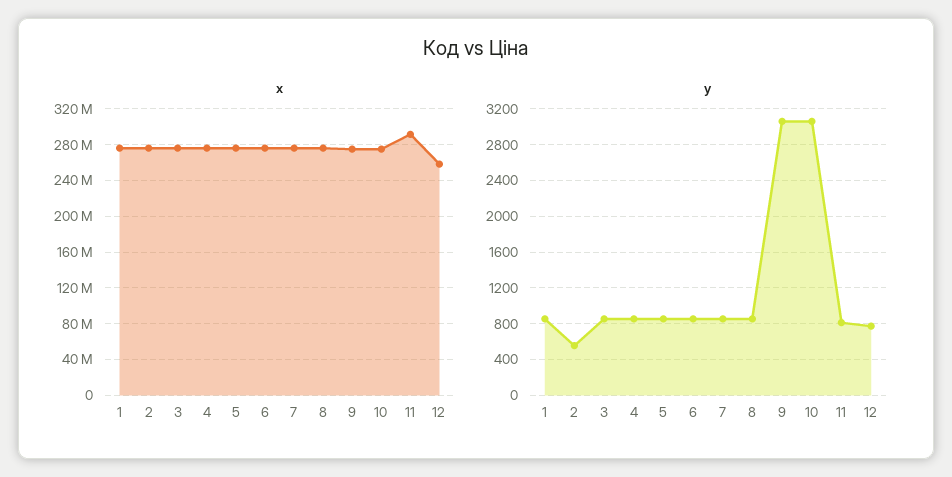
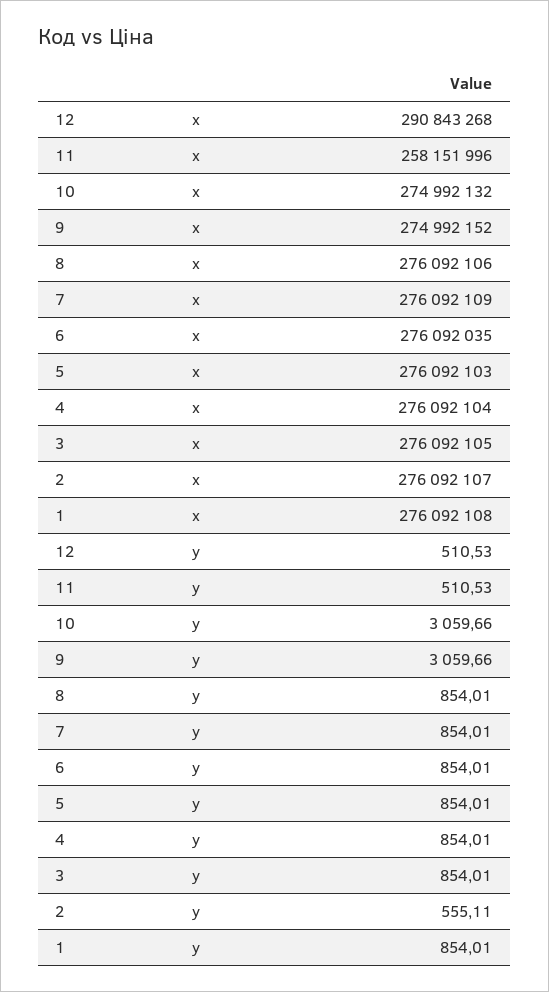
  {
    "x": {
      "1": 276092108,
      "2": 276092107,
      "3": 276092105,
      "4": 276092104,
      "5": 276092103,
      "6": 276092035,
      "7": 276092109,
      "8": 276092106,
      "9": 274992152,
      "10": 274992132,
-     "11": 290000000,
+     "11": 258151996,
-     "12": 260000000
+     "12": 290843268
    },
    "y": {
      "1": 854.01,
      "2": 555.11,
      "3": 854.01,
      "4": 854.01,
      "5": 854.01,
      "6": 854.01,
      "7": 854.01,
      "8": 854.01,
      "9": 3059.66,
      "10": 3059.66,
-     "11": 800,
+     "11": 510.53,
-     "12": 800
+     "12": 510.53
    }
  }

